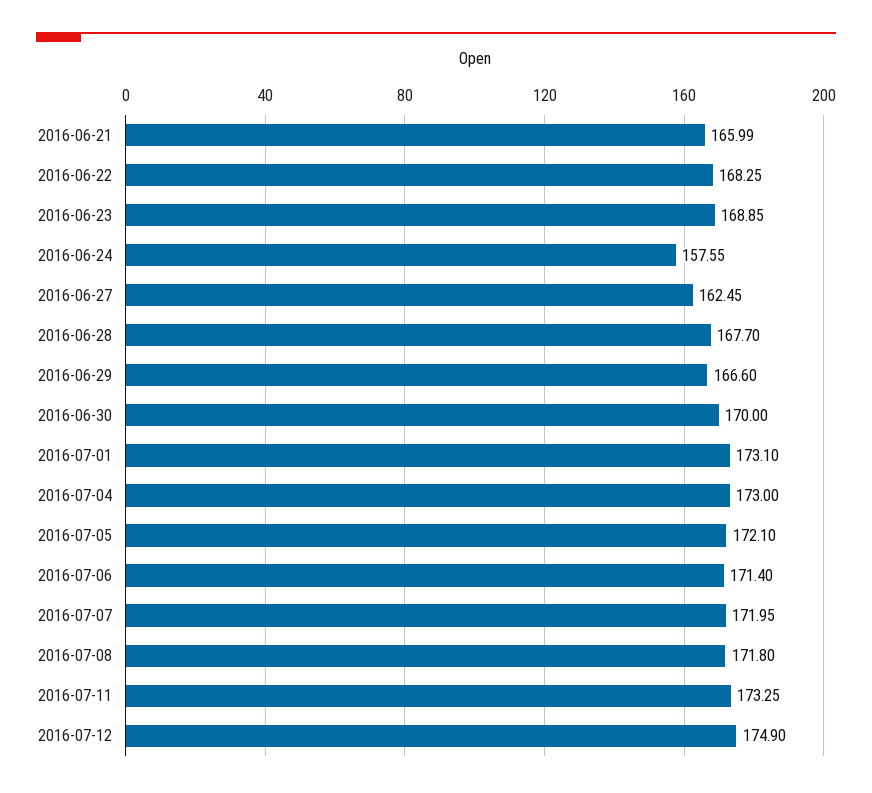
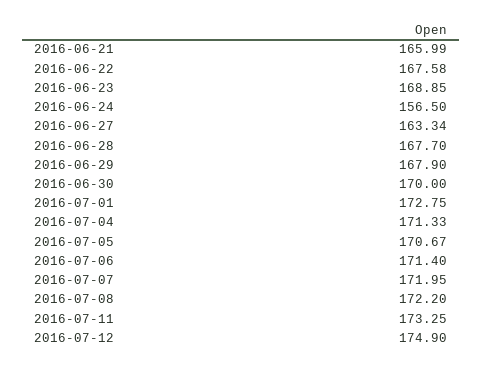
  {
    "2016-06-21": 165.99,
-   "2016-06-22": 168.25,
+   "2016-06-22": 167.58,
    "2016-06-23": 168.85,
-   "2016-06-24": 157.55,
+   "2016-06-24": 156.5,
-   "2016-06-27": 162.45,
+   "2016-06-27": 163.34,
    "2016-06-28": 167.7,
-   "2016-06-29": 166.6,
+   "2016-06-29": 167.9,
    "2016-06-30": 170,
-   "2016-07-01": 173.1,
+   "2016-07-01": 172.75,
-   "2016-07-04": 173,
+   "2016-07-04": 171.33,
-   "2016-07-05": 172.1,
+   "2016-07-05": 170.67,
    "2016-07-06": 171.4,
    "2016-07-07": 171.95,
-   "2016-07-08": 171.8,
+   "2016-07-08": 172.2,
    "2016-07-11": 173.25,
    "2016-07-12": 174.9
  }

